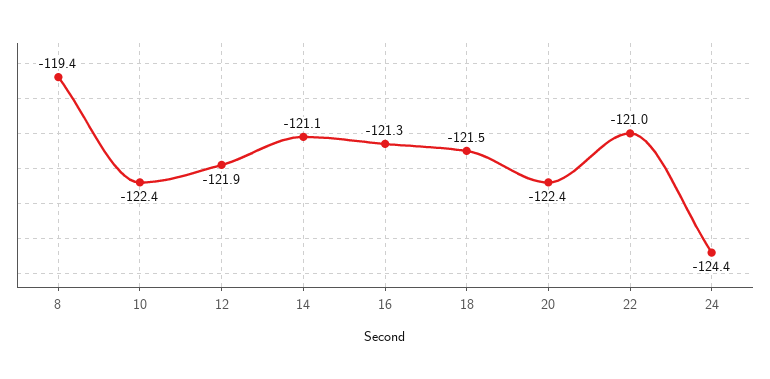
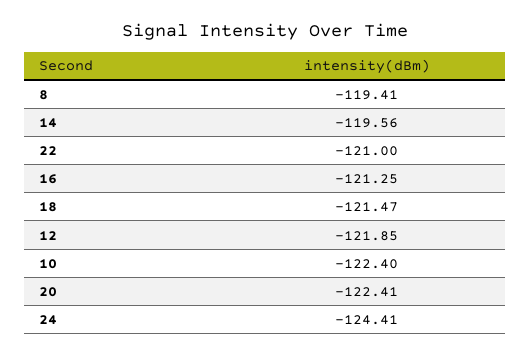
  {
    "8": -119.41,
    "10": -122.4,
    "12": -121.85,
-   "14": -121.1,
+   "14": -119.56,
    "16": -121.25,
    "18": -121.47,
    "20": -122.41,
    "22": -121,
    "24": -124.41
  }

